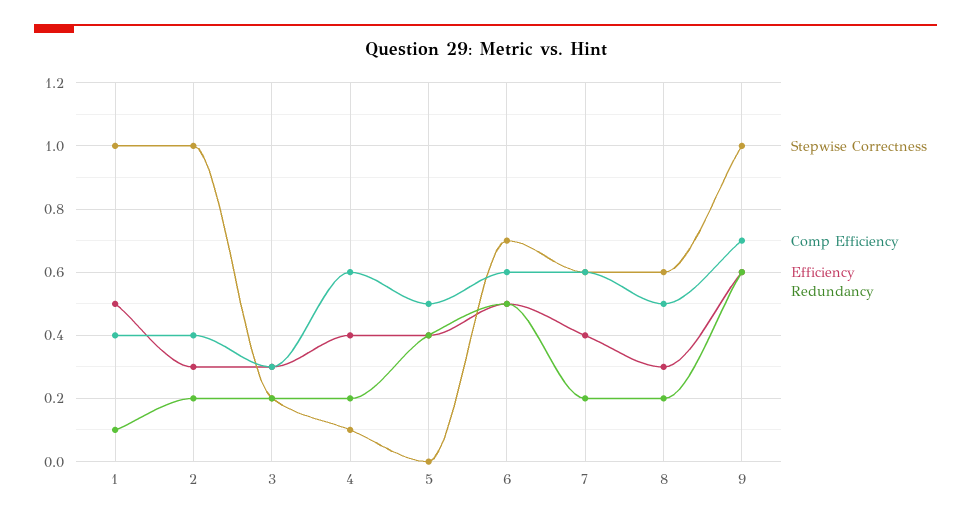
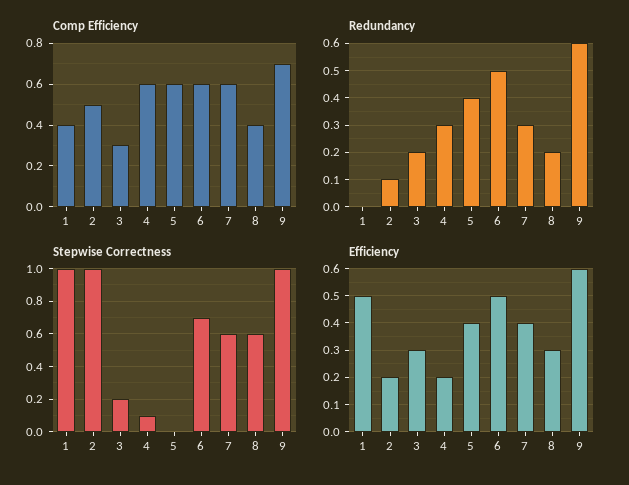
  {
    "Stepwise Correctness": {
      "1": 1,
      "2": 1,
      "3": 0.2,
      "4": 0.1,
      "5": 0,
      "6": 0.7,
      "7": 0.6,
      "8": 0.6,
      "9": 1
    },
    "Comp Efficiency": {
      "1": 0.4,
-     "2": 0.4,
+     "2": 0.5,
      "3": 0.3,
      "4": 0.6,
-     "5": 0.5,
+     "5": 0.6,
      "6": 0.6,
      "7": 0.6,
-     "8": 0.5,
+     "8": 0.4,
      "9": 0.7
    },
    "Efficiency": {
      "1": 0.5,
-     "2": 0.3,
+     "2": 0.2,
      "3": 0.3,
-     "4": 0.4,
+     "4": 0.2,
      "5": 0.4,
      "6": 0.5,
      "7": 0.4,
      "8": 0.3,
      "9": 0.6
    },
    "Redundancy": {
-     "1": 0.1,
+     "1": 0,
-     "2": 0.2,
+     "2": 0.1,
      "3": 0.2,
-     "4": 0.2,
+     "4": 0.3,
      "5": 0.4,
      "6": 0.5,
-     "7": 0.2,
+     "7": 0.3,
      "8": 0.2,
      "9": 0.6
    }
  }

